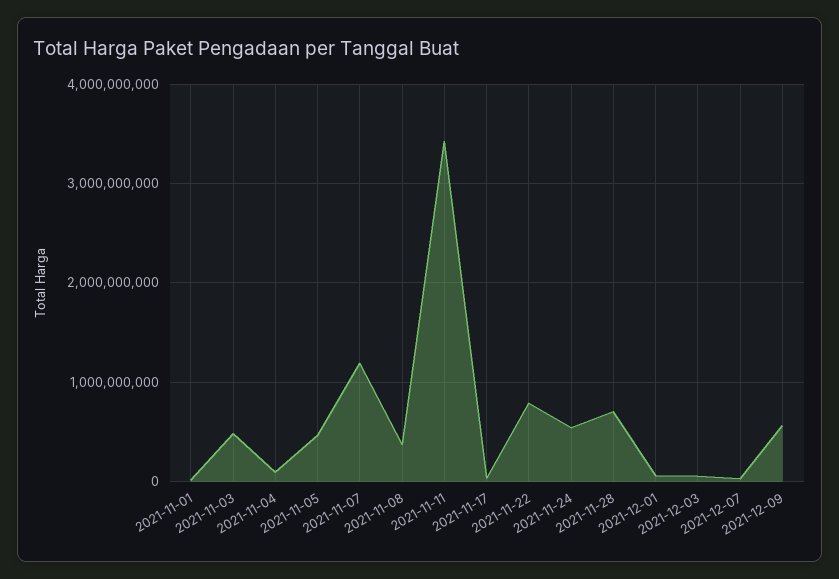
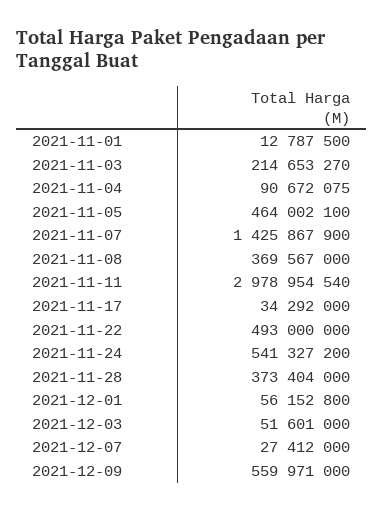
  {
    "2021-11-01": 12787500,
-   "2021-11-03": 500000000,
+   "2021-11-03": 214653270,
    "2021-11-04": 90672075,
    "2021-11-05": 464002100,
-   "2021-11-07": 1200000000,
+   "2021-11-07": 1425867900,
    "2021-11-08": 369567000,
-   "2021-11-11": 3400000000,
+   "2021-11-11": 2978954540,
    "2021-11-17": 34292000,
-   "2021-11-22": 800000000,
+   "2021-11-22": 493000000,
    "2021-11-24": 541327200,
-   "2021-11-28": 700000000,
+   "2021-11-28": 373404000,
    "2021-12-01": 56152800,
    "2021-12-03": 51601000,
    "2021-12-07": 27412000,
    "2021-12-09": 559971000
  }

